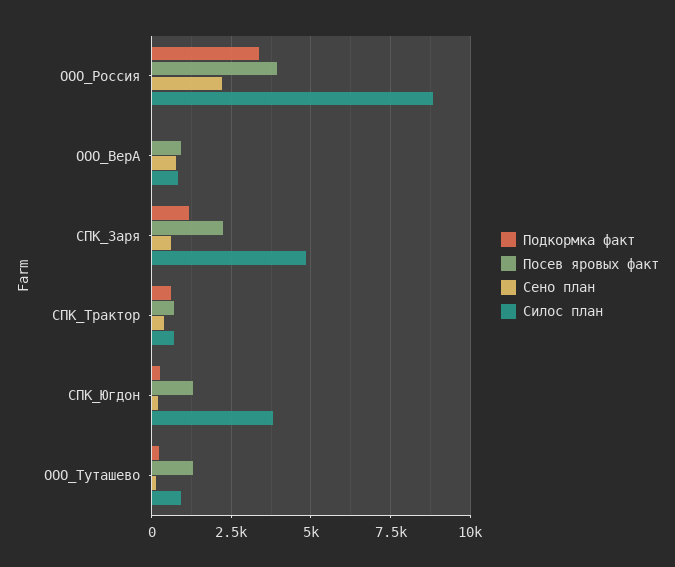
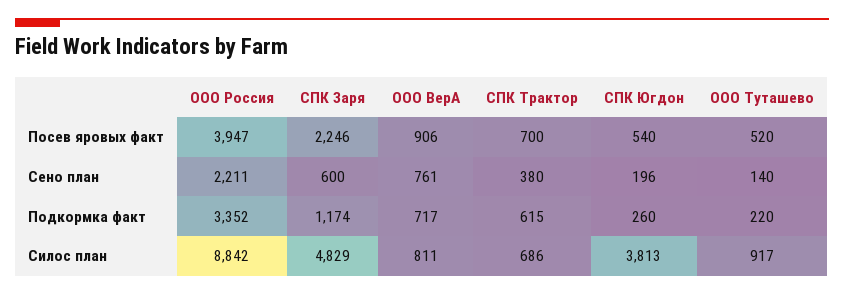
  {
    "Подкормка факт": {
      "ООО_Россия": 3352,
-     "ООО_ВерА": 0,
+     "ООО_ВерА": 717,
      "СПК_Заря": 1174,
      "СПК_Трактор": 615,
      "СПК_Югдон": 260,
      "ООО_Туташево": 220
    },
    "Посев яровых факт": {
      "ООО_Россия": 3947,
      "ООО_ВерА": 906,
      "СПК_Заря": 2246,
      "СПК_Трактор": 700,
-     "СПК_Югдон": 1250,
+     "СПК_Югдон": 540,
-     "ООО_Туташево": 1250
+     "ООО_Туташево": 520
    },
    "Сено план": {
      "ООО_Россия": 2211,
      "ООО_ВерА": 761,
      "СПК_Заря": 600,
      "СПК_Трактор": 380,
      "СПК_Югдон": 196,
      "ООО_Туташево": 140
    },
    "Силос план": {
      "ООО_Россия": 8842,
      "ООО_ВерА": 811,
      "СПК_Заря": 4829,
      "СПК_Трактор": 686,
      "СПК_Югдон": 3813,
      "ООО_Туташево": 917
    }
  }

